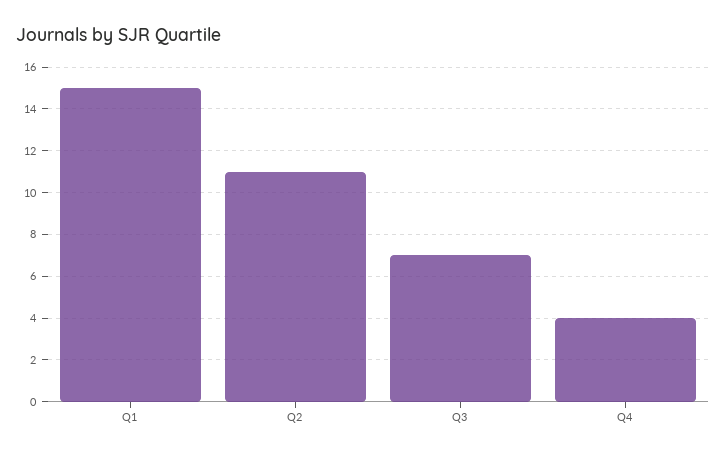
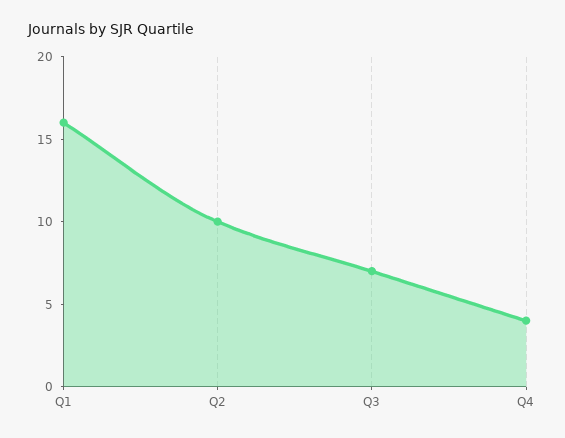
  {
-   "Q1": 15,
+   "Q1": 16,
-   "Q2": 11,
+   "Q2": 10,
    "Q3": 7,
    "Q4": 4
  }

